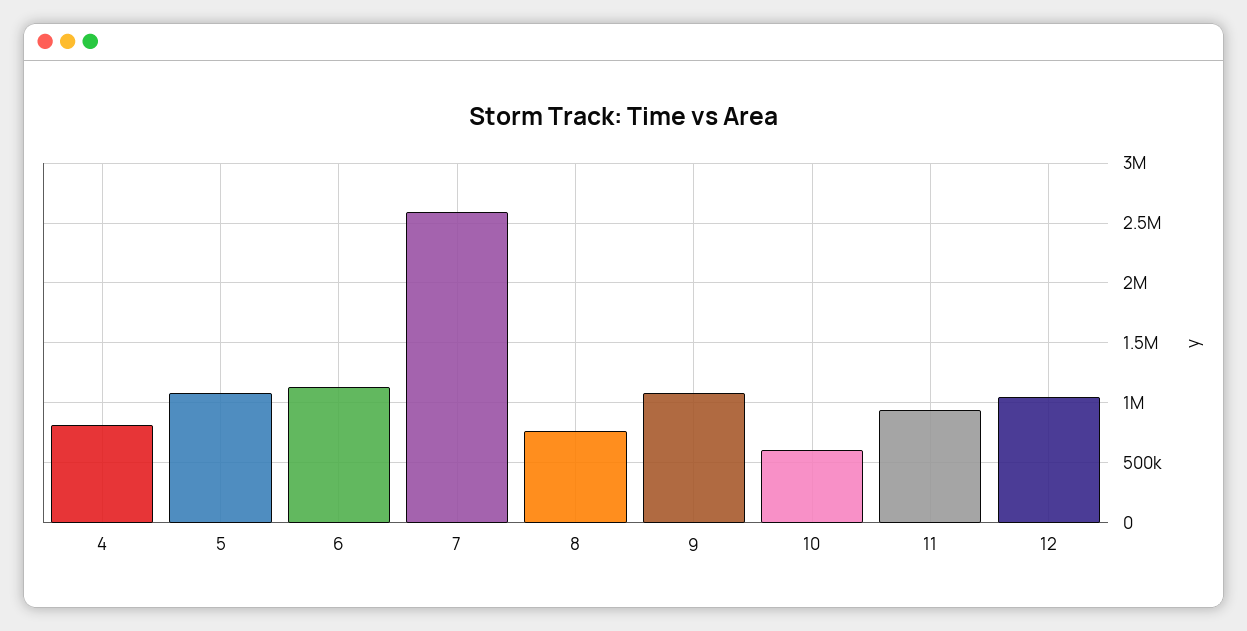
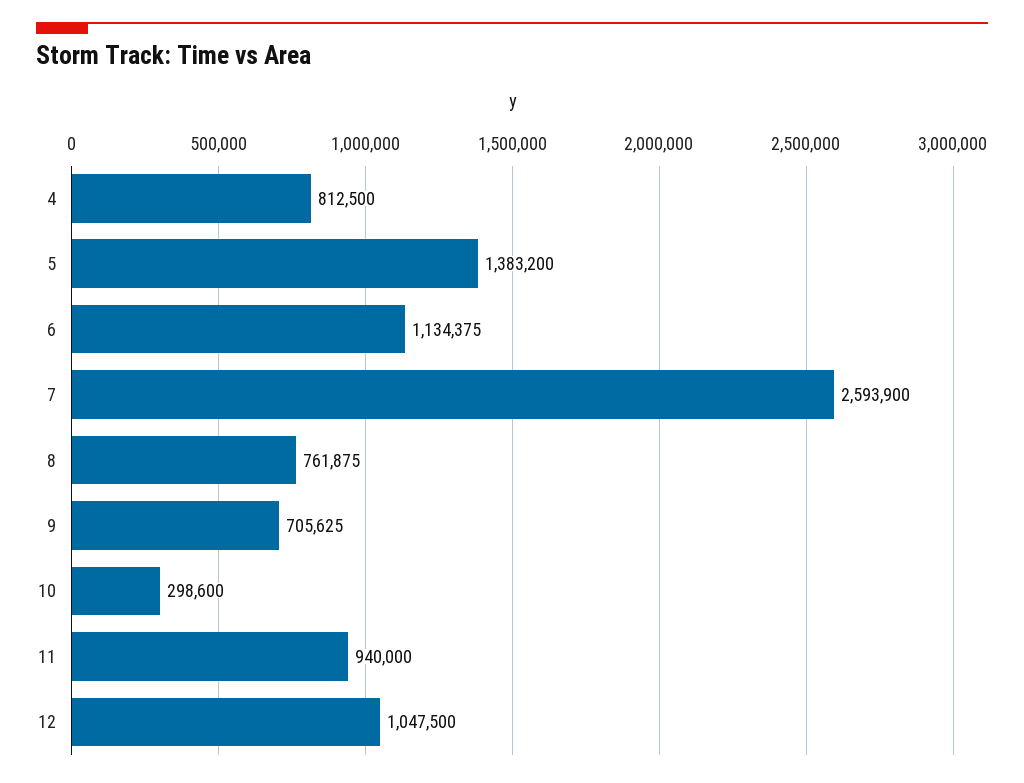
  {
    "4": 812500,
-   "5": 1100000,
+   "5": 1383200,
    "6": 1134375,
    "7": 2593900,
    "8": 761875,
-   "9": 1100000,
+   "9": 705625,
-   "10": 600000,
+   "10": 298600,
    "11": 940000,
    "12": 1047500
  }

